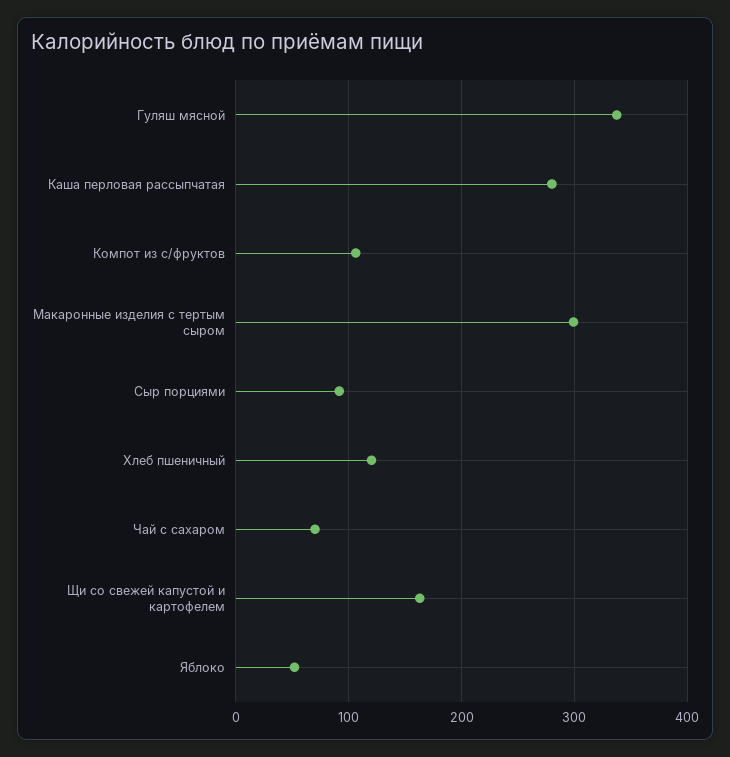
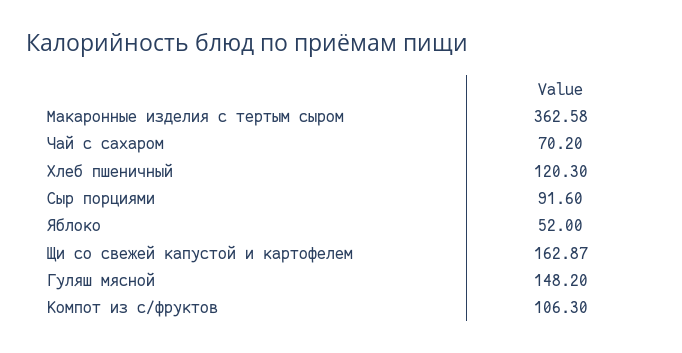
  {
-   "Гуляш мясной": 340,
+   "Гуляш мясной": 148.2,
-   "Каша перловая рассыпчатая": 280,
    "Компот из с/фруктов": 106.3,
-   "Макаронные изделия с тертым сыром": 300,
+   "Макаронные изделия с тертым сыром": 362.58,
    "Сыр порциями": 91.6,
    "Хлеб пшеничный": 120.3,
    "Чай с сахаром": 70.2,
    "Щи со свежей капустой и картофелем": 162.87,
    "Яблоко": 52
  }

